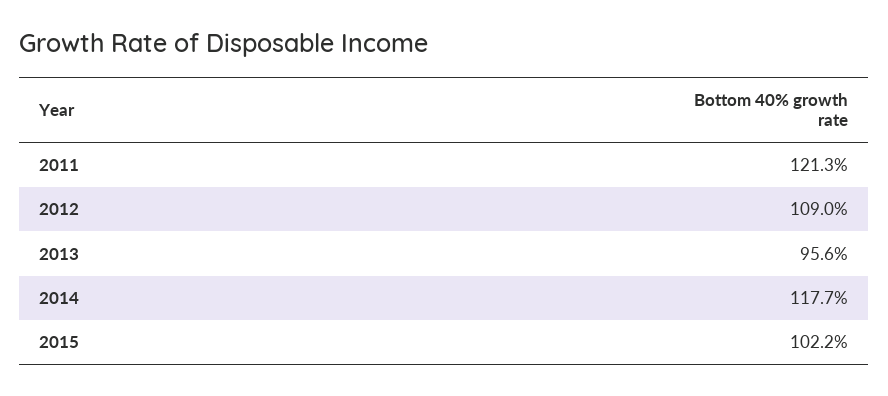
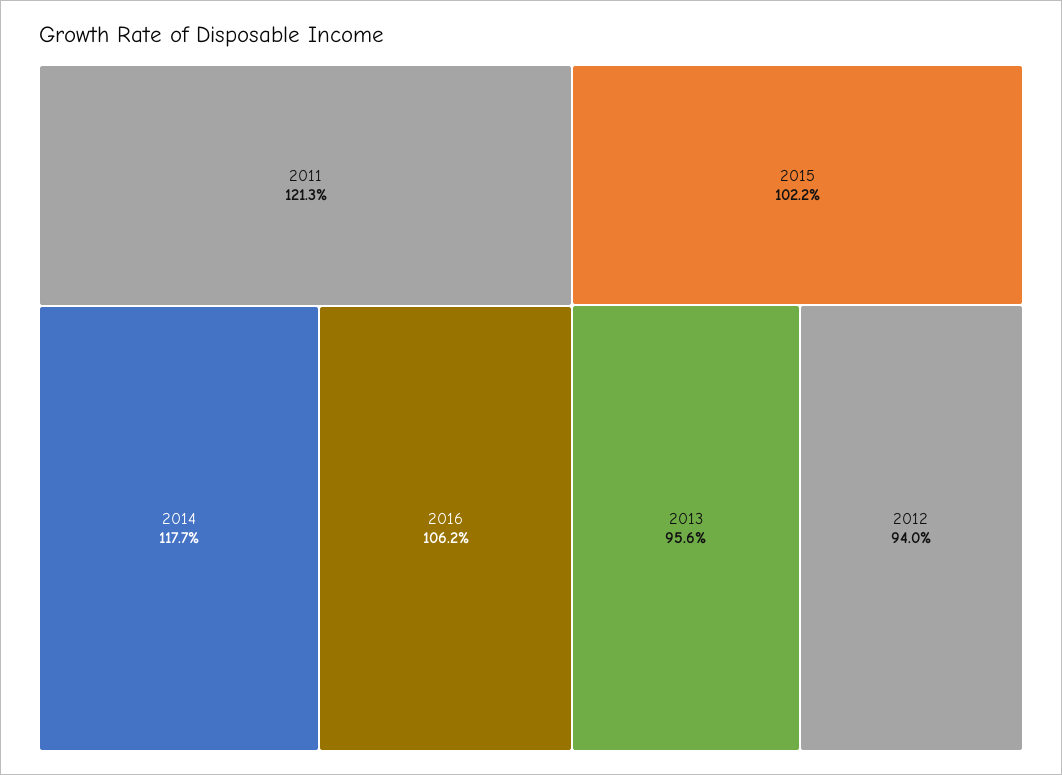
  {
    "2011": 121.3,
-   "2012": 109,
+   "2012": 94,
    "2013": 95.6,
    "2014": 117.7,
-   "2015": 102.2
+   "2015": 102.2,
+   "2016": 106.2
  }

